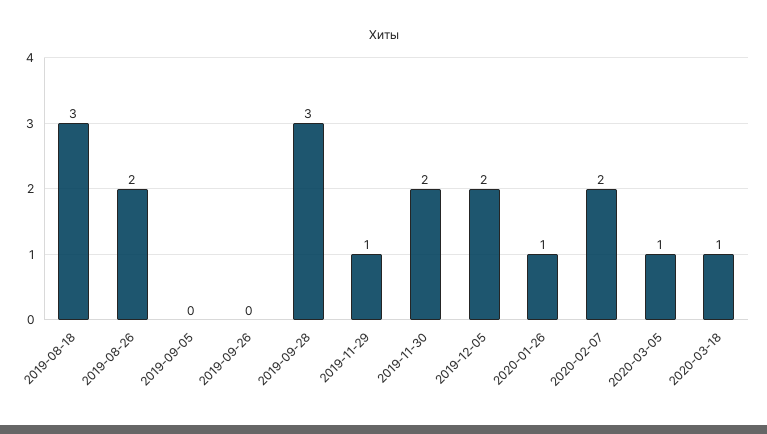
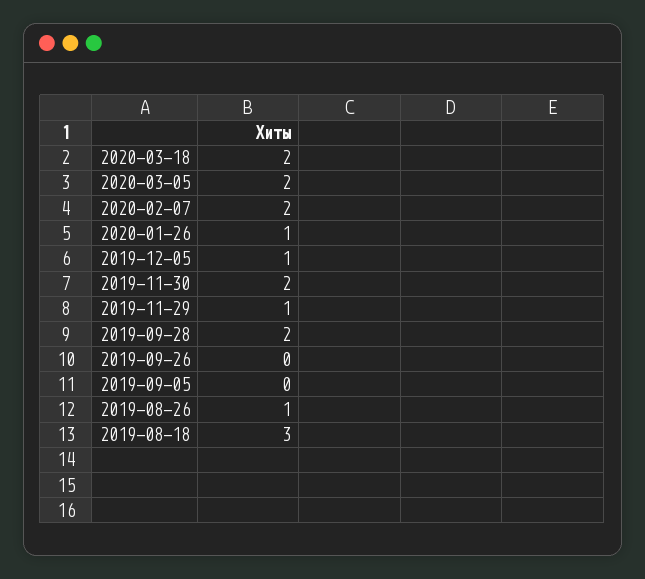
  {
    "2019-08-18": 3,
-   "2019-08-26": 2,
+   "2019-08-26": 1,
    "2019-09-05": 0,
    "2019-09-26": 0,
-   "2019-09-28": 3,
+   "2019-09-28": 2,
    "2019-11-29": 1,
    "2019-11-30": 2,
-   "2019-12-05": 2,
+   "2019-12-05": 1,
    "2020-01-26": 1,
    "2020-02-07": 2,
-   "2020-03-05": 1,
+   "2020-03-05": 2,
-   "2020-03-18": 1
+   "2020-03-18": 2
  }

